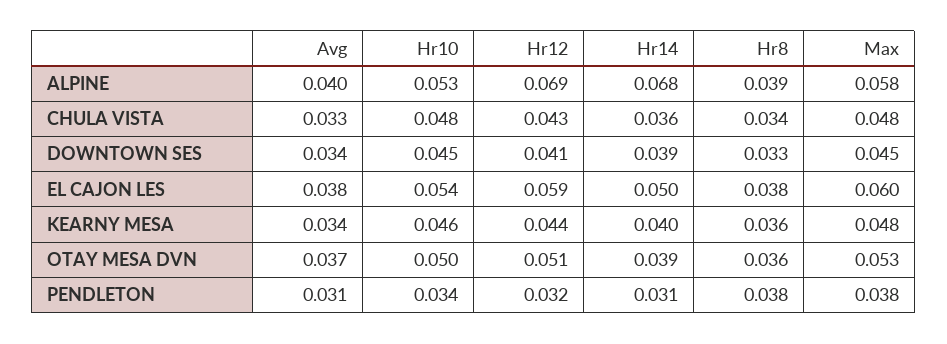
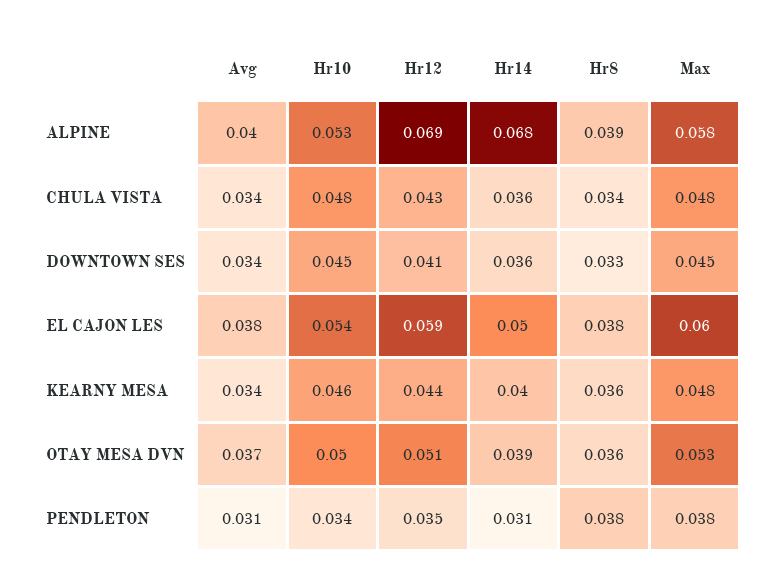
  {
    "Avg": {
      "ALPINE": 0.04,
-     "CHULA VISTA": 0.033,
+     "CHULA VISTA": 0.034,
      "DOWNTOWN SES": 0.034,
      "EL CAJON LES": 0.038,
      "KEARNY MESA": 0.034,
      "OTAY MESA DVN": 0.037,
      "PENDLETON": 0.031
    },
    "Hr10": {
      "ALPINE": 0.053,
      "CHULA VISTA": 0.048,
      "DOWNTOWN SES": 0.045,
      "EL CAJON LES": 0.054,
      "KEARNY MESA": 0.046,
      "OTAY MESA DVN": 0.05,
      "PENDLETON": 0.034
    },
    "Hr12": {
      "ALPINE": 0.069,
      "CHULA VISTA": 0.043,
      "DOWNTOWN SES": 0.041,
      "EL CAJON LES": 0.059,
      "KEARNY MESA": 0.044,
      "OTAY MESA DVN": 0.051,
-     "PENDLETON": 0.032
+     "PENDLETON": 0.035
    },
    "Hr14": {
      "ALPINE": 0.068,
      "CHULA VISTA": 0.036,
-     "DOWNTOWN SES": 0.039,
+     "DOWNTOWN SES": 0.036,
      "EL CAJON LES": 0.05,
      "KEARNY MESA": 0.04,
      "OTAY MESA DVN": 0.039,
      "PENDLETON": 0.031
    },
    "Hr8": {
      "ALPINE": 0.039,
      "CHULA VISTA": 0.034,
      "DOWNTOWN SES": 0.033,
      "EL CAJON LES": 0.038,
      "KEARNY MESA": 0.036,
      "OTAY MESA DVN": 0.036,
      "PENDLETON": 0.038
    },
    "Max": {
      "ALPINE": 0.058,
      "CHULA VISTA": 0.048,
      "DOWNTOWN SES": 0.045,
      "EL CAJON LES": 0.06,
      "KEARNY MESA": 0.048,
      "OTAY MESA DVN": 0.053,
      "PENDLETON": 0.038
    }
  }

